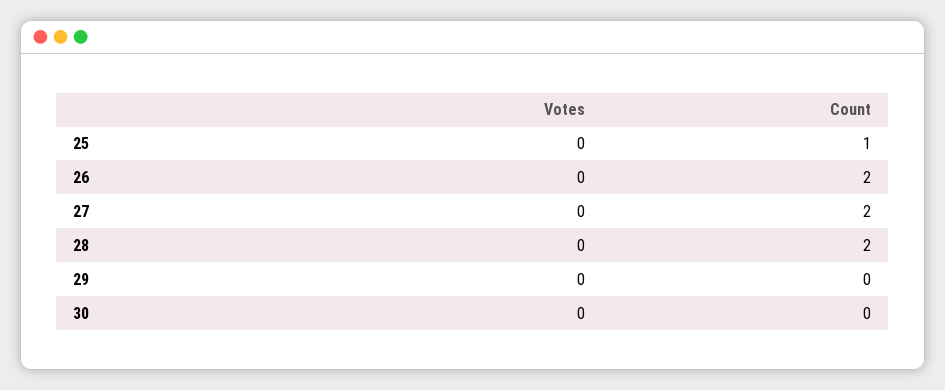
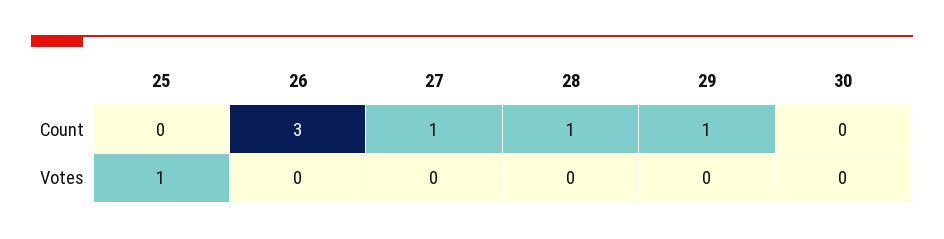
  {
    "Votes": {
-     "25": 0,
+     "25": 1,
      "26": 0,
      "27": 0,
      "28": 0,
      "29": 0,
      "30": 0
    },
    "Count": {
-     "25": 1,
+     "25": 0,
-     "26": 2,
+     "26": 3,
-     "27": 2,
+     "27": 1,
-     "28": 2,
+     "28": 1,
-     "29": 0,
+     "29": 1,
      "30": 0
    }
  }

